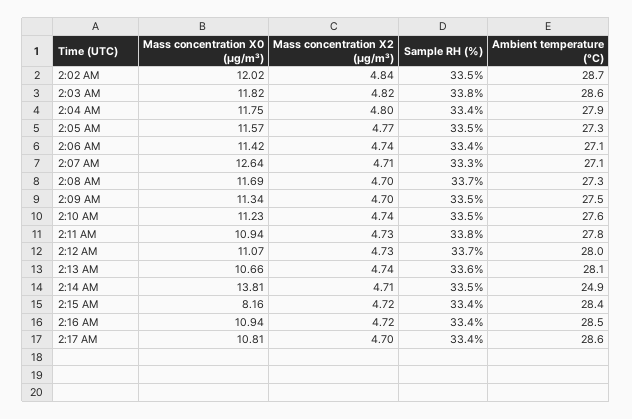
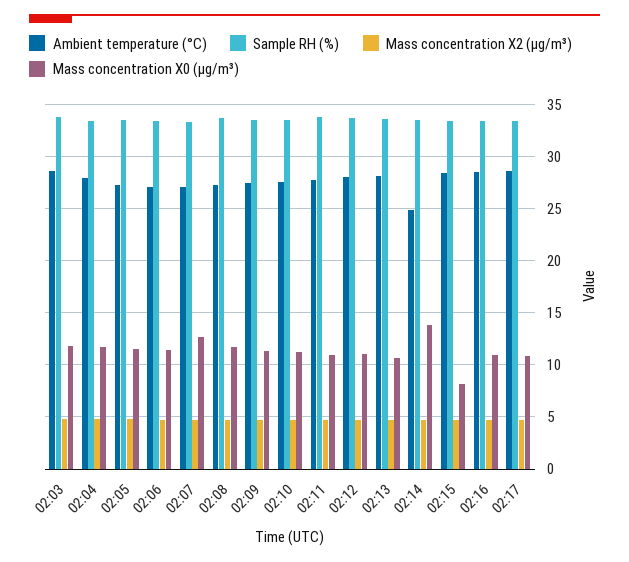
  {
    "Mass concentration X0 (μg/m³)": {
-     "2:02 AM": 12.02,
      "2:03 AM": 11.82,
      "2:04 AM": 11.75,
      "2:05 AM": 11.57,
      "2:06 AM": 11.42,
      "2:07 AM": 12.64,
      "2:08 AM": 11.69,
      "2:09 AM": 11.34,
      "2:10 AM": 11.23,
      "2:11 AM": 10.94,
      "2:12 AM": 11.07,
      "2:13 AM": 10.66,
      "2:14 AM": 13.81,
      "2:15 AM": 8.16,
      "2:16 AM": 10.94,
      "2:17 AM": 10.81
    },
    "Mass concentration X2 (μg/m³)": {
-     "2:02 AM": 4.84,
      "2:03 AM": 4.82,
      "2:04 AM": 4.8,
      "2:05 AM": 4.77,
      "2:06 AM": 4.74,
      "2:07 AM": 4.71,
      "2:08 AM": 4.7,
      "2:09 AM": 4.7,
      "2:10 AM": 4.74,
      "2:11 AM": 4.73,
      "2:12 AM": 4.73,
      "2:13 AM": 4.74,
      "2:14 AM": 4.71,
      "2:15 AM": 4.72,
      "2:16 AM": 4.72,
      "2:17 AM": 4.7
    },
    "Sample RH (%)": {
-     "2:02 AM": 33.5,
      "2:03 AM": 33.8,
      "2:04 AM": 33.4,
      "2:05 AM": 33.5,
      "2:06 AM": 33.4,
      "2:07 AM": 33.3,
      "2:08 AM": 33.7,
      "2:09 AM": 33.5,
      "2:10 AM": 33.5,
      "2:11 AM": 33.8,
      "2:12 AM": 33.7,
      "2:13 AM": 33.6,
      "2:14 AM": 33.5,
      "2:15 AM": 33.4,
      "2:16 AM": 33.4,
      "2:17 AM": 33.4
    },
    "Ambient temperature (°C)": {
-     "2:02 AM": 28.7,
      "2:03 AM": 28.6,
      "2:04 AM": 27.9,
      "2:05 AM": 27.3,
      "2:06 AM": 27.1,
      "2:07 AM": 27.1,
      "2:08 AM": 27.3,
      "2:09 AM": 27.5,
      "2:10 AM": 27.6,
      "2:11 AM": 27.8,
      "2:12 AM": 28,
      "2:13 AM": 28.1,
      "2:14 AM": 24.9,
      "2:15 AM": 28.4,
      "2:16 AM": 28.5,
      "2:17 AM": 28.6
    }
  }

